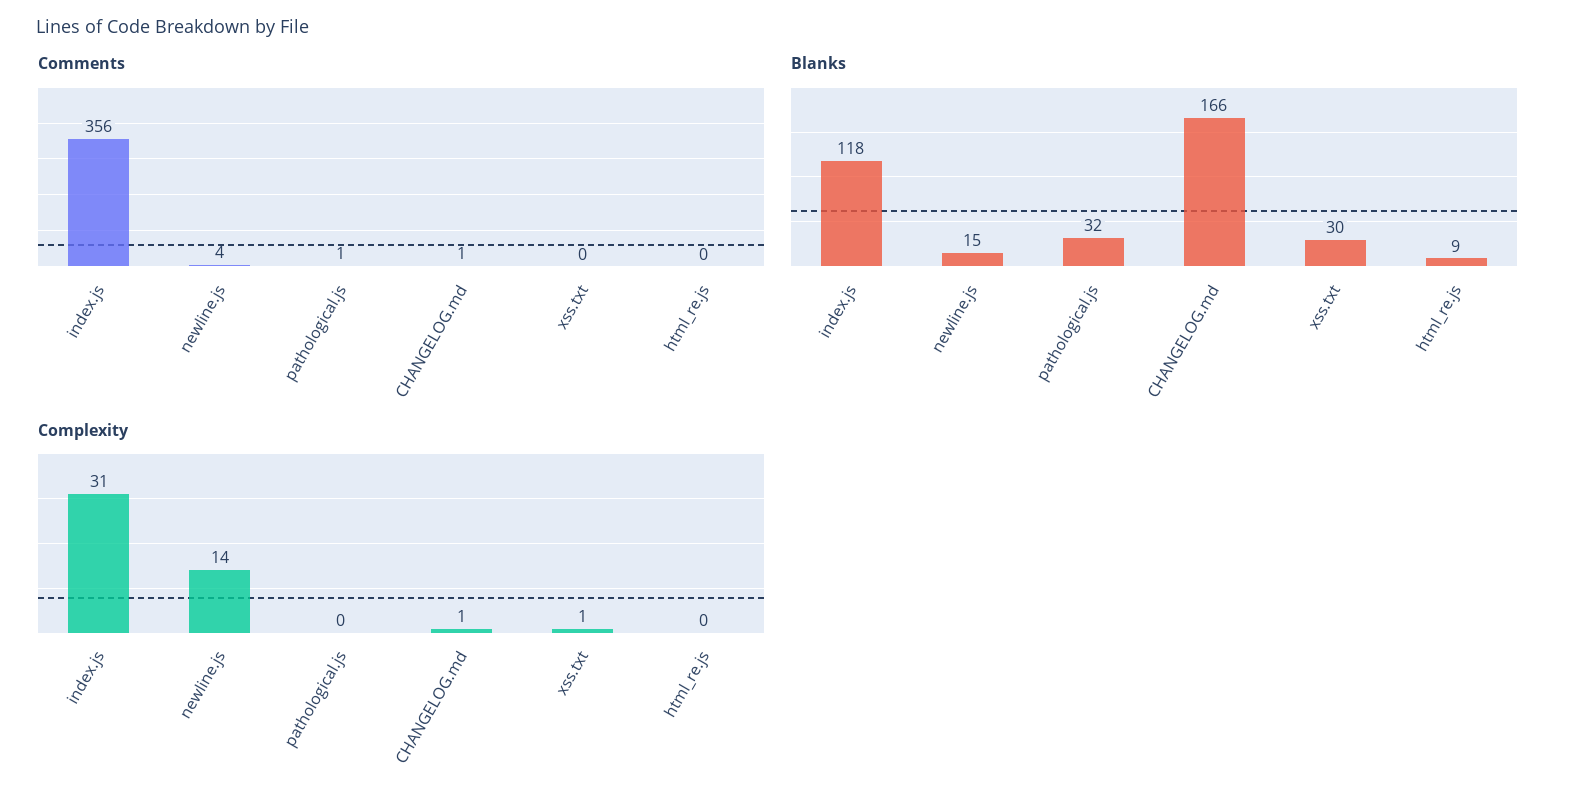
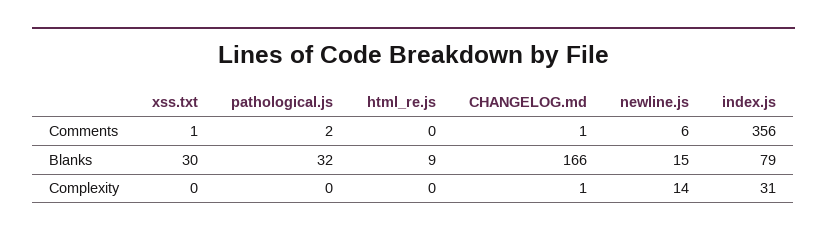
  {
    "Comments": {
      "index.js": 356,
-     "newline.js": 4,
+     "newline.js": 6,
-     "pathological.js": 1,
+     "pathological.js": 2,
      "CHANGELOG.md": 1,
-     "xss.txt": 0,
+     "xss.txt": 1,
      "html_re.js": 0
    },
    "Blanks": {
-     "index.js": 118,
+     "index.js": 79,
      "newline.js": 15,
      "pathological.js": 32,
      "CHANGELOG.md": 166,
      "xss.txt": 30,
      "html_re.js": 9
    },
    "Complexity": {
      "index.js": 31,
      "newline.js": 14,
      "pathological.js": 0,
      "CHANGELOG.md": 1,
-     "xss.txt": 1,
+     "xss.txt": 0,
      "html_re.js": 0
    }
  }

